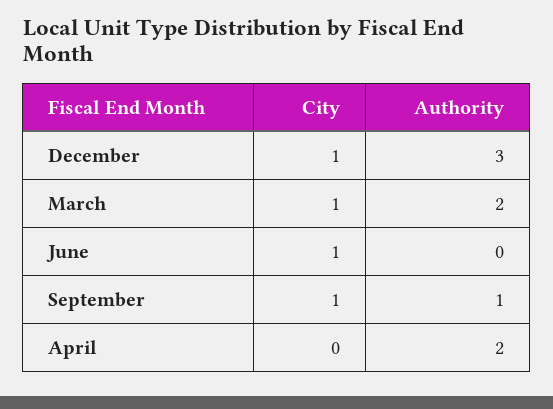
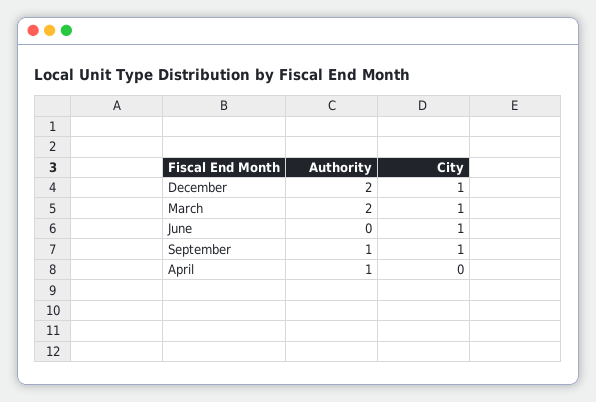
  {
    "City": {
      "December": 1,
      "March": 1,
      "June": 1,
      "September": 1,
      "April": 0
    },
    "Authority": {
-     "December": 3,
+     "December": 2,
      "March": 2,
      "June": 0,
      "September": 1,
-     "April": 2
+     "April": 1
    }
  }

